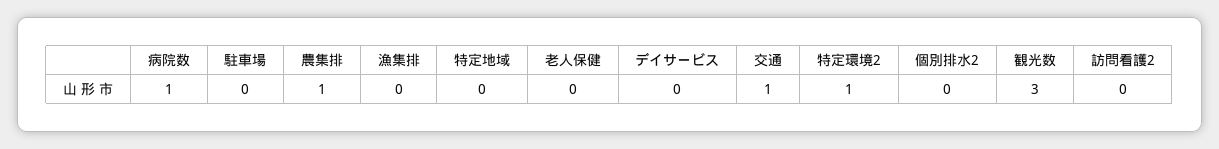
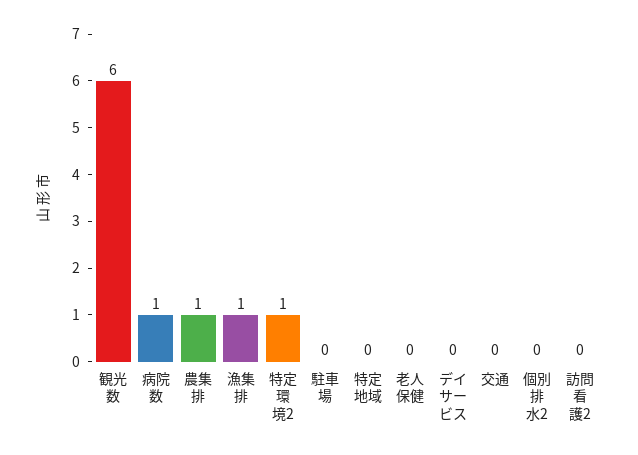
  {
    "病院数": 1,
    "駐車場": 0,
    "農集排": 1,
-   "漁集排": 0,
+   "漁集排": 1,
    "特定地域": 0,
    "老人保健": 0,
    "デイサービス": 0,
-   "交通": 1,
+   "交通": 0,
    "特定環境2": 1,
    "個別排水2": 0,
-   "観光数": 3,
+   "観光数": 6,
    "訪問看護2": 0
  }

